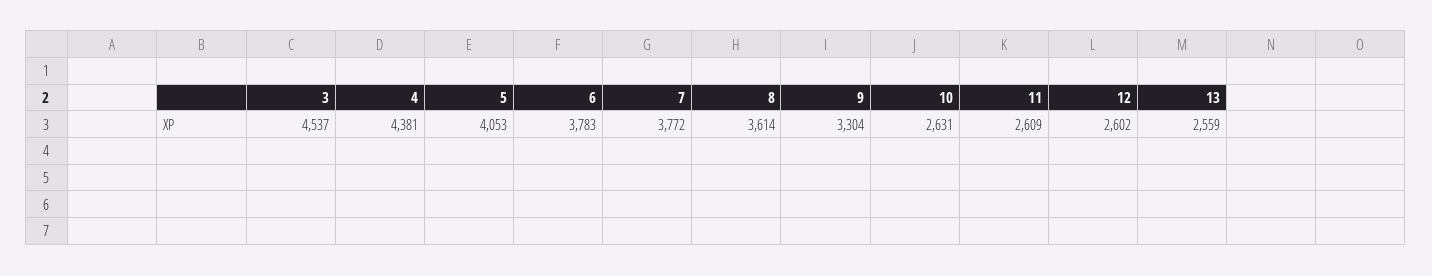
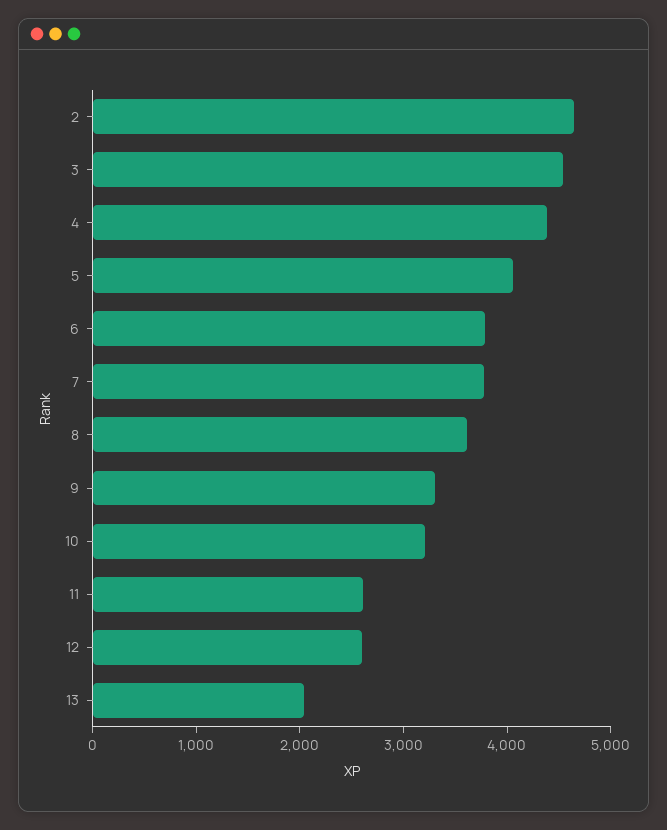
  {
    "3": 4537,
    "4": 4381,
    "5": 4053,
    "6": 3783,
    "7": 3772,
    "8": 3614,
    "9": 3304,
-   "10": 2631,
+   "10": 3200,
    "11": 2609,
    "12": 2602,
-   "13": 2559
+   "13": 2000,
+   "2": 4600
  }

